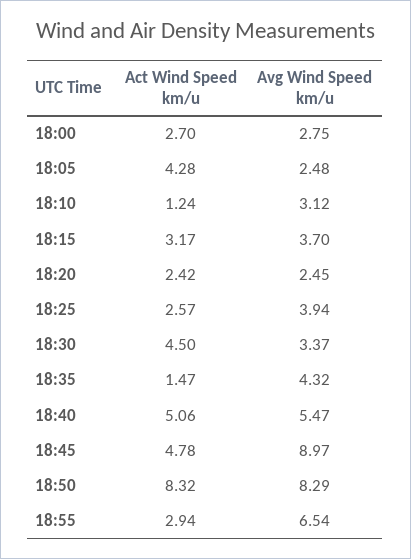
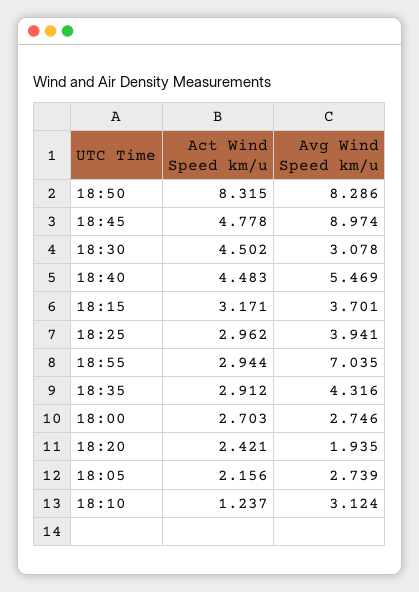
  {
    "Act Wind Speed km/u": {
      "18:00": 2.703,
-     "18:05": 4.28,
+     "18:05": 2.156,
      "18:10": 1.237,
      "18:15": 3.171,
      "18:20": 2.421,
-     "18:25": 2.57,
+     "18:25": 2.962,
      "18:30": 4.502,
-     "18:35": 1.47,
+     "18:35": 2.912,
-     "18:40": 5.06,
+     "18:40": 4.483,
      "18:45": 4.778,
      "18:50": 8.315,
      "18:55": 2.944
    },
    "Avg Wind Speed km/u": {
      "18:00": 2.746,
-     "18:05": 2.48,
+     "18:05": 2.739,
      "18:10": 3.124,
      "18:15": 3.701,
-     "18:20": 2.45,
+     "18:20": 1.935,
      "18:25": 3.941,
-     "18:30": 3.37,
+     "18:30": 3.078,
      "18:35": 4.316,
      "18:40": 5.469,
      "18:45": 8.974,
      "18:50": 8.286,
-     "18:55": 6.54
+     "18:55": 7.035
    }
  }

